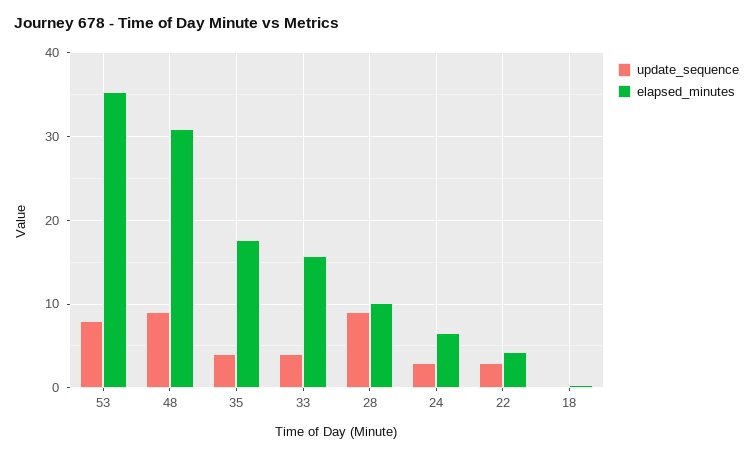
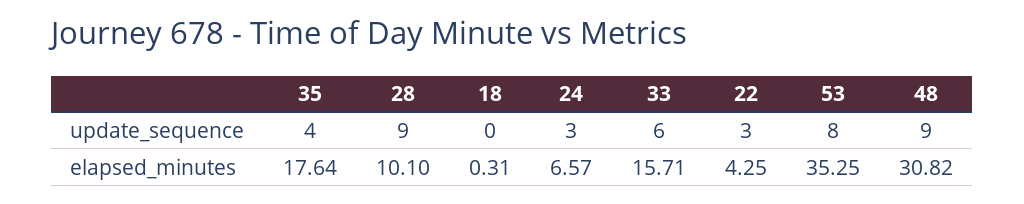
  {
    "update_sequence": {
      "53": 8,
      "48": 9,
      "35": 4,
-     "33": 4,
+     "33": 6,
      "28": 9,
      "24": 3,
      "22": 3,
      "18": 0
    },
    "elapsed_minutes": {
      "53": 35.25,
      "48": 30.82,
      "35": 17.64,
      "33": 15.71,
      "28": 10.1,
      "24": 6.57,
      "22": 4.25,
      "18": 0.31
    }
  }

